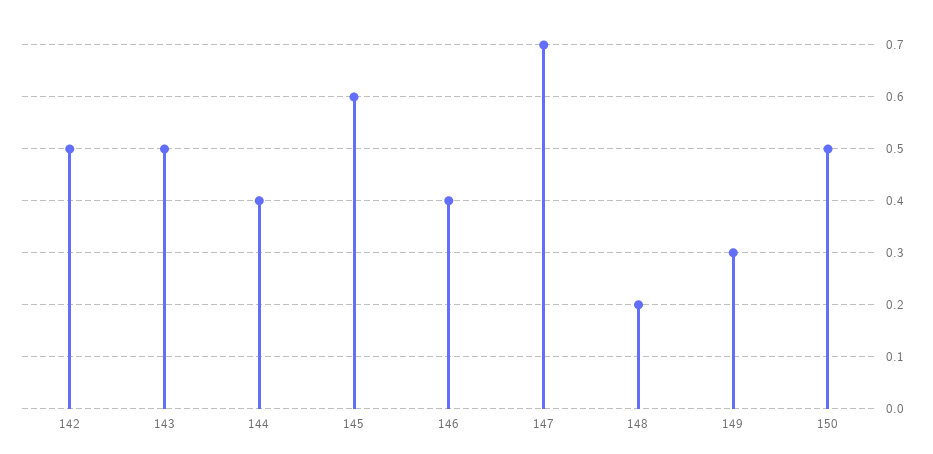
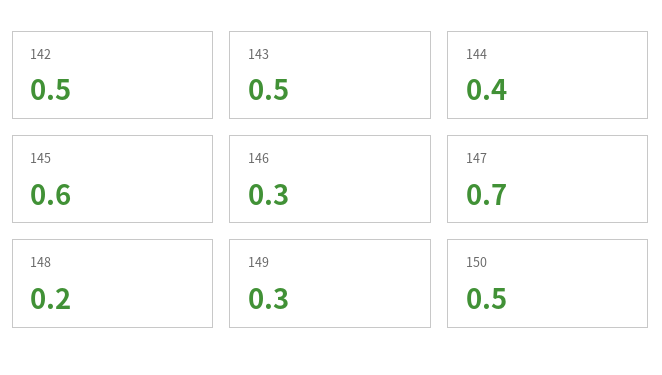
  {
    "142": 0.5,
    "143": 0.5,
    "144": 0.4,
    "145": 0.6,
-   "146": 0.4,
+   "146": 0.3,
    "147": 0.7,
    "148": 0.2,
    "149": 0.3,
    "150": 0.5
  }

